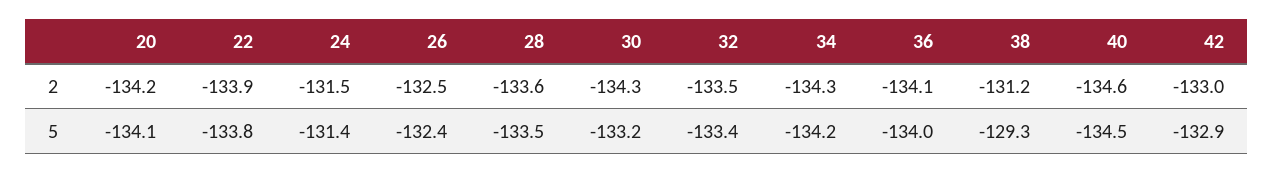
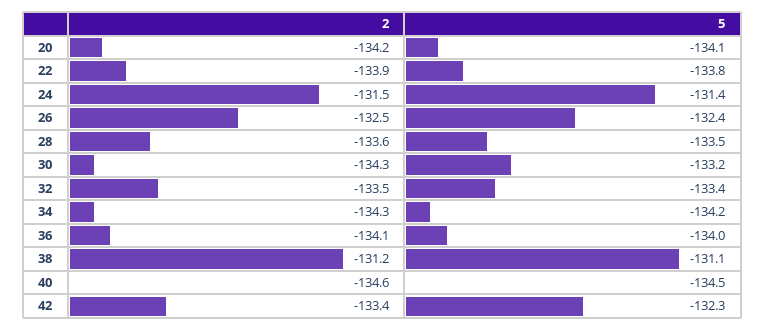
  {
    "20": {
      "2": -134.2,
      "5": -134.1
    },
    "22": {
      "2": -133.9,
      "5": -133.8
    },
    "24": {
      "2": -131.5,
      "5": -131.4
    },
    "26": {
      "2": -132.5,
      "5": -132.4
    },
    "28": {
      "2": -133.6,
      "5": -133.5
    },
    "30": {
      "2": -134.3,
      "5": -133.2
    },
    "32": {
      "2": -133.5,
      "5": -133.4
    },
    "34": {
      "2": -134.3,
      "5": -134.2
    },
    "36": {
      "2": -134.1,
      "5": -134
    },
    "38": {
      "2": -131.2,
-     "5": -129.3
+     "5": -131.1
    },
    "40": {
      "2": -134.6,
      "5": -134.5
    },
    "42": {
-     "2": -133,
+     "2": -133.4,
-     "5": -132.9
+     "5": -132.3
    }
  }

